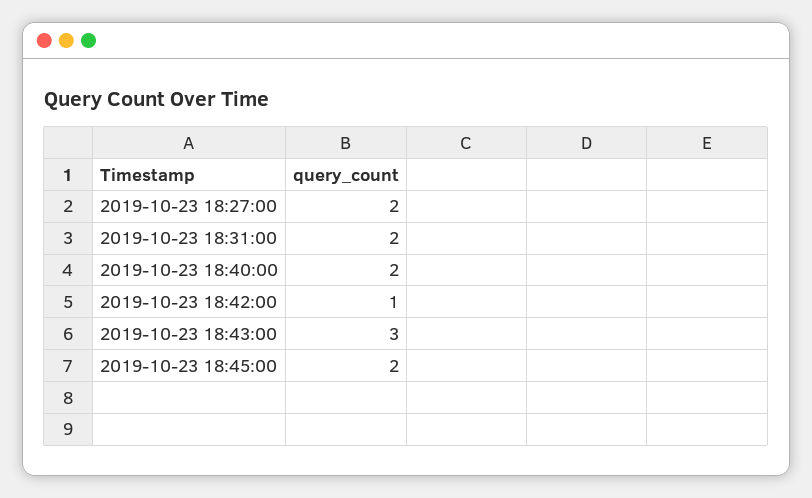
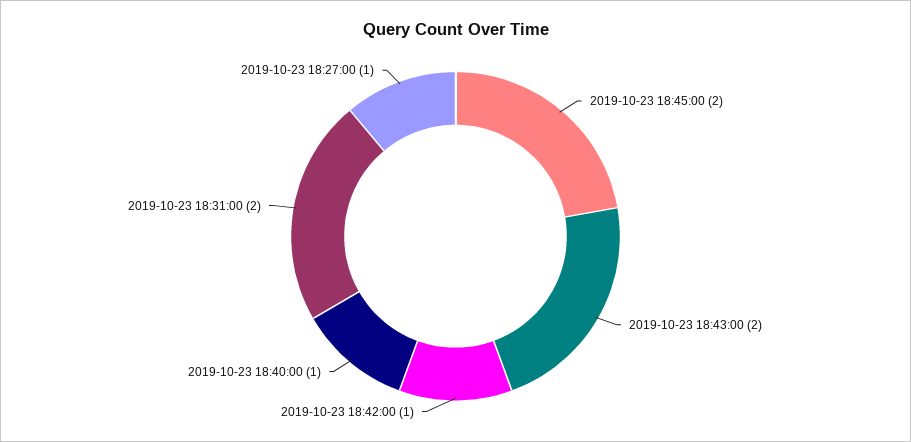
  {
-   "2019-10-23 18:27:00": 2,
+   "2019-10-23 18:27:00": 1,
    "2019-10-23 18:31:00": 2,
-   "2019-10-23 18:40:00": 2,
+   "2019-10-23 18:40:00": 1,
    "2019-10-23 18:42:00": 1,
-   "2019-10-23 18:43:00": 3,
+   "2019-10-23 18:43:00": 2,
    "2019-10-23 18:45:00": 2
  }

